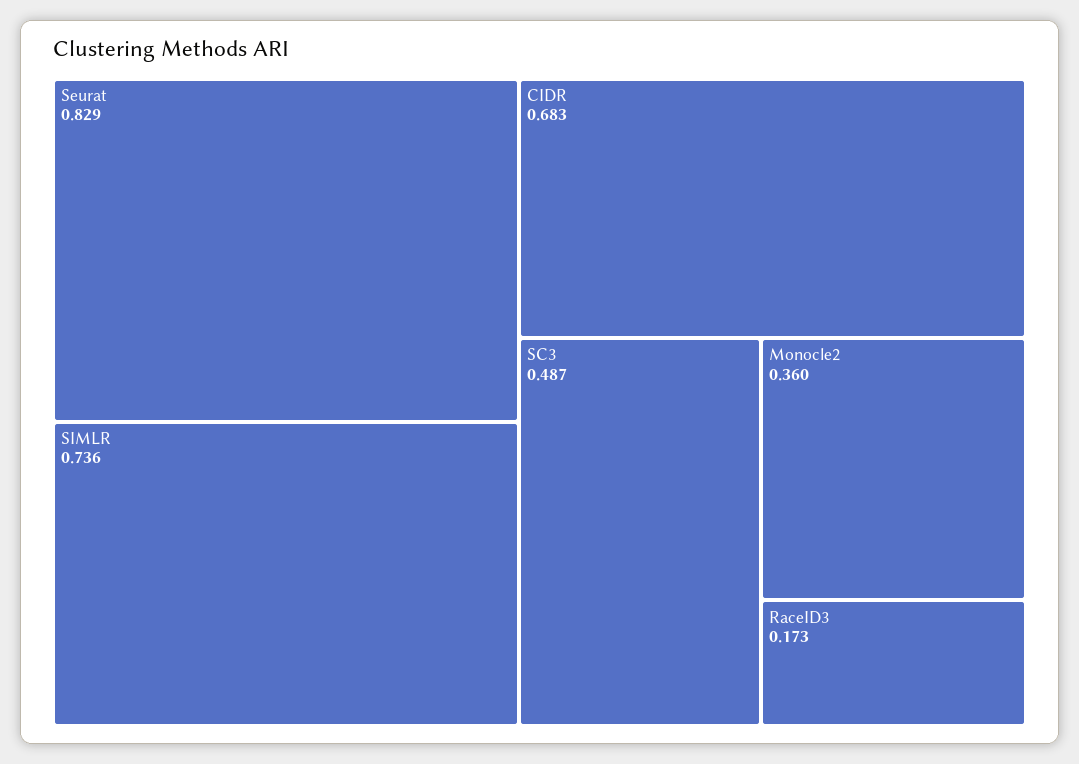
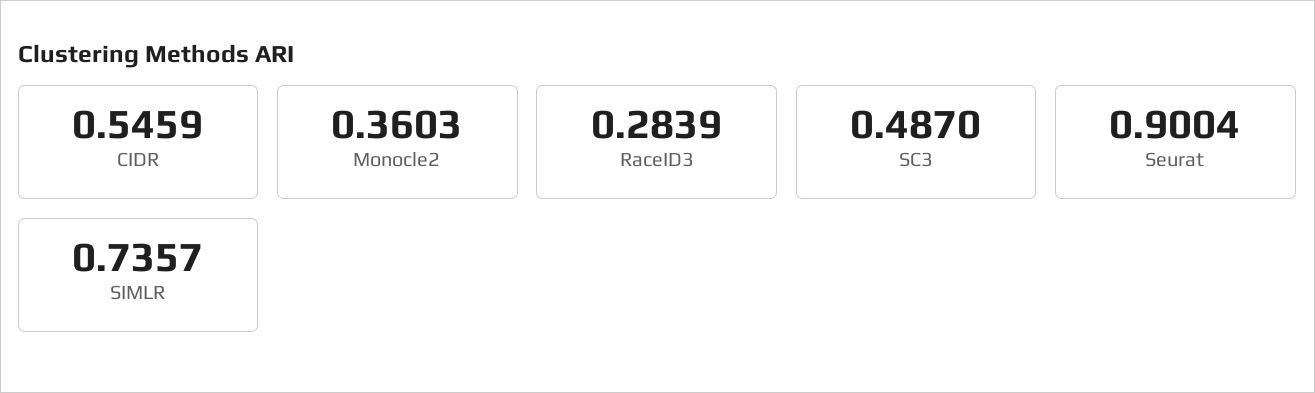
  {
-   "Seurat": 0.829,
+   "Seurat": 0.9004,
    "SIMLR": 0.7357,
-   "CIDR": 0.683,
+   "CIDR": 0.5459,
    "SC3": 0.487,
    "Monocle2": 0.3603,
-   "RaceID3": 0.173
+   "RaceID3": 0.2839
  }

